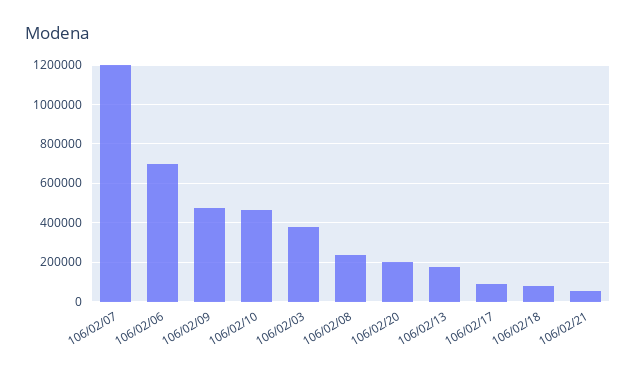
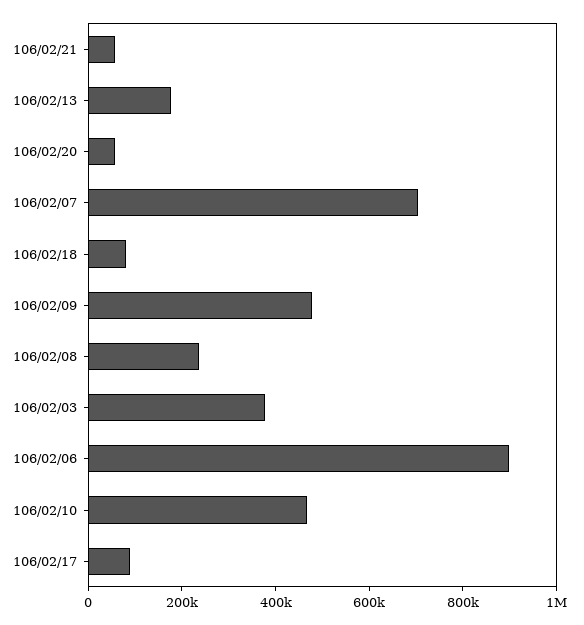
  {
-   "106/02/07": 1200000,
+   "106/02/07": 700000,
-   "106/02/06": 700000,
+   "106/02/06": 900000,
    "106/02/09": 500000,
    "106/02/10": 450000,
    "106/02/03": 400000,
    "106/02/08": 250000,
-   "106/02/20": 200000,
+   "106/02/20": 50000,
    "106/02/13": 200000,
    "106/02/17": 100000,
    "106/02/18": 100000,
    "106/02/21": 50000
  }

